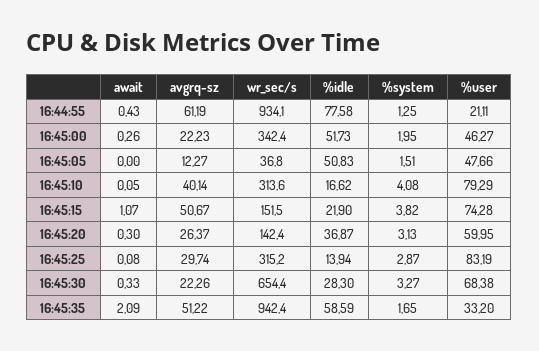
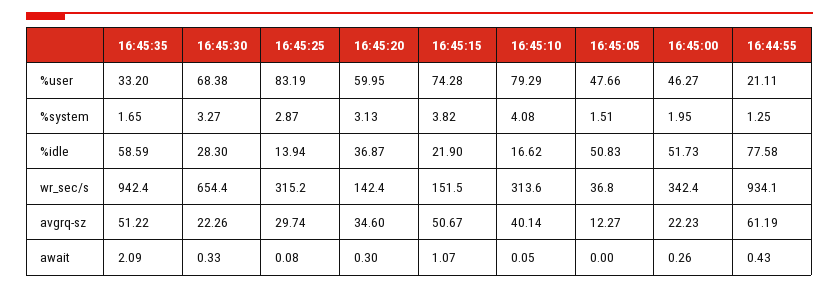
  {
    "await": {
      "16:44:55": 0.43,
      "16:45:00": 0.26,
      "16:45:05": 0,
      "16:45:10": 0.05,
      "16:45:15": 1.07,
      "16:45:20": 0.3,
      "16:45:25": 0.08,
      "16:45:30": 0.33,
      "16:45:35": 2.09
    },
    "avgrq-sz": {
      "16:44:55": 61.19,
      "16:45:00": 22.23,
      "16:45:05": 12.27,
      "16:45:10": 40.14,
      "16:45:15": 50.67,
-     "16:45:20": 26.37,
+     "16:45:20": 34.6,
      "16:45:25": 29.74,
      "16:45:30": 22.26,
      "16:45:35": 51.22
    },
    "wr_sec/s": {
      "16:44:55": 934.1,
      "16:45:00": 342.4,
      "16:45:05": 36.8,
      "16:45:10": 313.6,
      "16:45:15": 151.5,
      "16:45:20": 142.4,
      "16:45:25": 315.2,
      "16:45:30": 654.4,
      "16:45:35": 942.4
    },
    "%idle": {
      "16:44:55": 77.58,
      "16:45:00": 51.73,
      "16:45:05": 50.83,
      "16:45:10": 16.62,
      "16:45:15": 21.9,
      "16:45:20": 36.87,
      "16:45:25": 13.94,
      "16:45:30": 28.3,
      "16:45:35": 58.59
    },
    "%system": {
      "16:44:55": 1.25,
      "16:45:00": 1.95,
      "16:45:05": 1.51,
      "16:45:10": 4.08,
      "16:45:15": 3.82,
      "16:45:20": 3.13,
      "16:45:25": 2.87,
      "16:45:30": 3.27,
      "16:45:35": 1.65
    },
    "%user": {
      "16:44:55": 21.11,
      "16:45:00": 46.27,
      "16:45:05": 47.66,
      "16:45:10": 79.29,
      "16:45:15": 74.28,
      "16:45:20": 59.95,
      "16:45:25": 83.19,
      "16:45:30": 68.38,
      "16:45:35": 33.2
    }
  }

